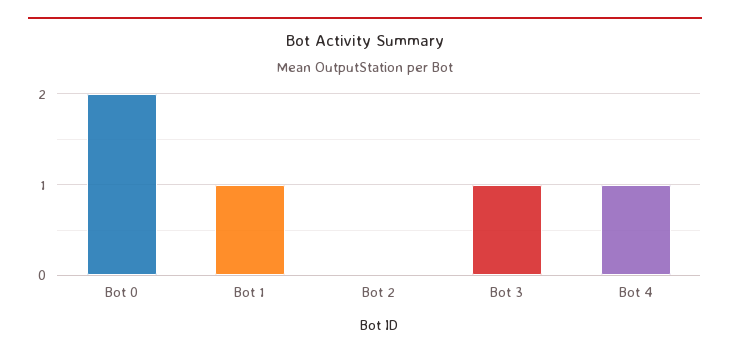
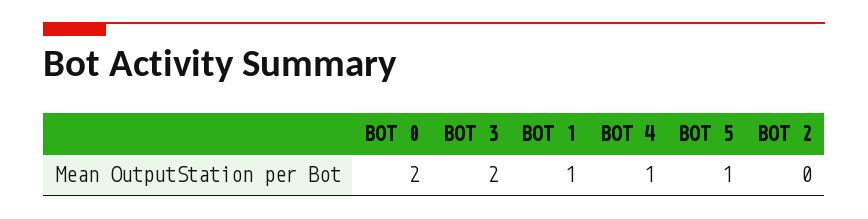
  {
    "Bot 0": 2,
    "Bot 1": 1,
    "Bot 2": 0,
-   "Bot 3": 1,
+   "Bot 3": 2,
-   "Bot 4": 1
+   "Bot 4": 1,
+   "BOT 5": 1
  }

